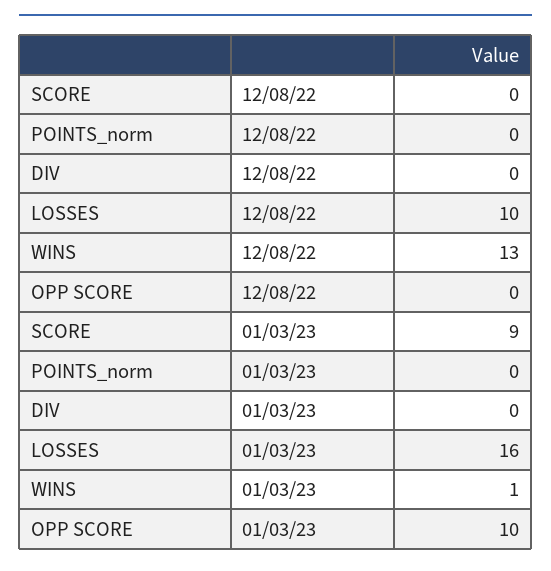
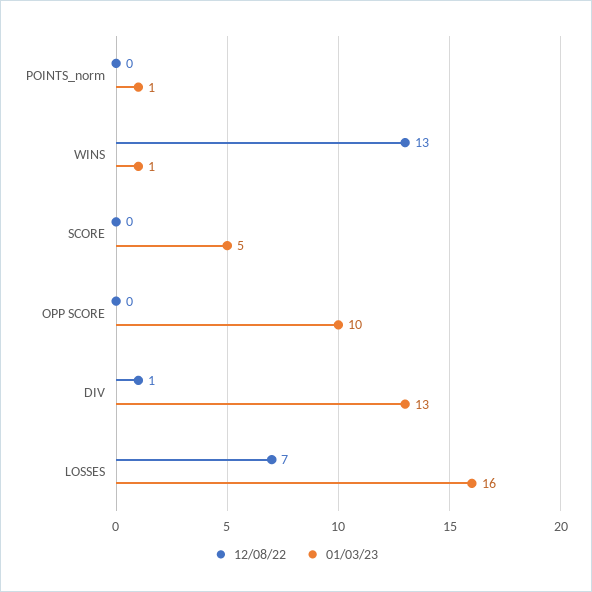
  {
    "12/08/22": {
      "SCORE": 0,
      "POINTS_norm": 0,
-     "DIV": 0,
+     "DIV": 1,
-     "LOSSES": 10,
+     "LOSSES": 7,
      "WINS": 13,
      "OPP SCORE": 0
    },
    "01/03/23": {
-     "SCORE": 9,
+     "SCORE": 5,
-     "POINTS_norm": 0,
+     "POINTS_norm": 1,
-     "DIV": 0,
+     "DIV": 13,
      "LOSSES": 16,
      "WINS": 1,
      "OPP SCORE": 10
    }
  }

